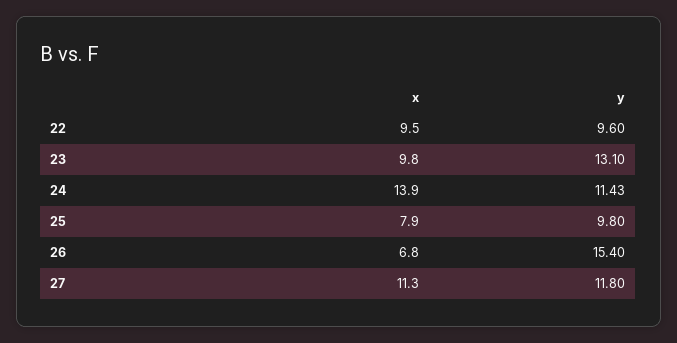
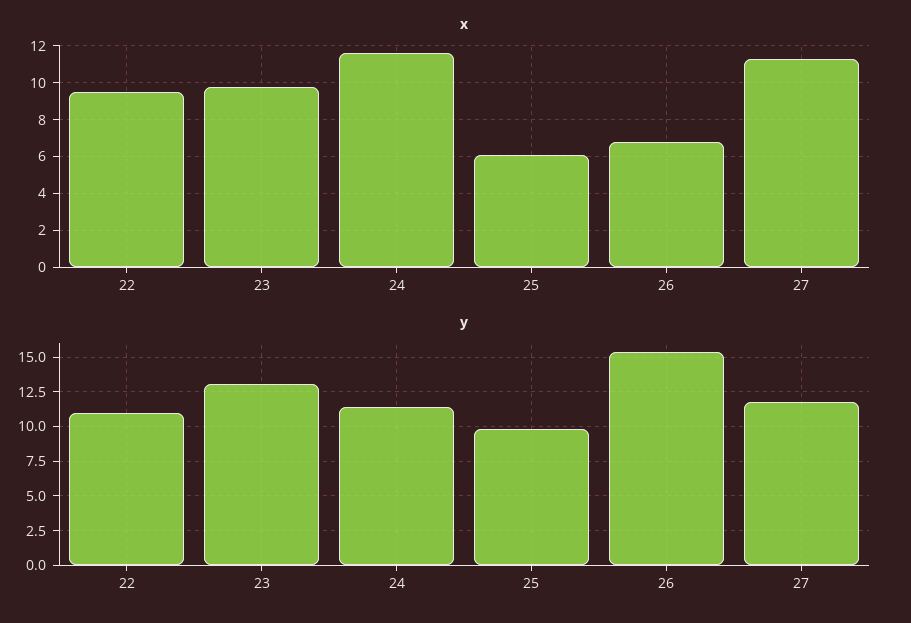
  {
    "x": {
      "22": 9.5,
      "23": 9.8,
-     "24": 13.9,
+     "24": 11.5,
-     "25": 7.9,
+     "25": 6,
      "26": 6.8,
      "27": 11.3
    },
    "y": {
-     "22": 9.6,
+     "22": 11,
      "23": 13.1,
      "24": 11.43,
      "25": 9.8,
      "26": 15.4,
      "27": 11.8
    }
  }

